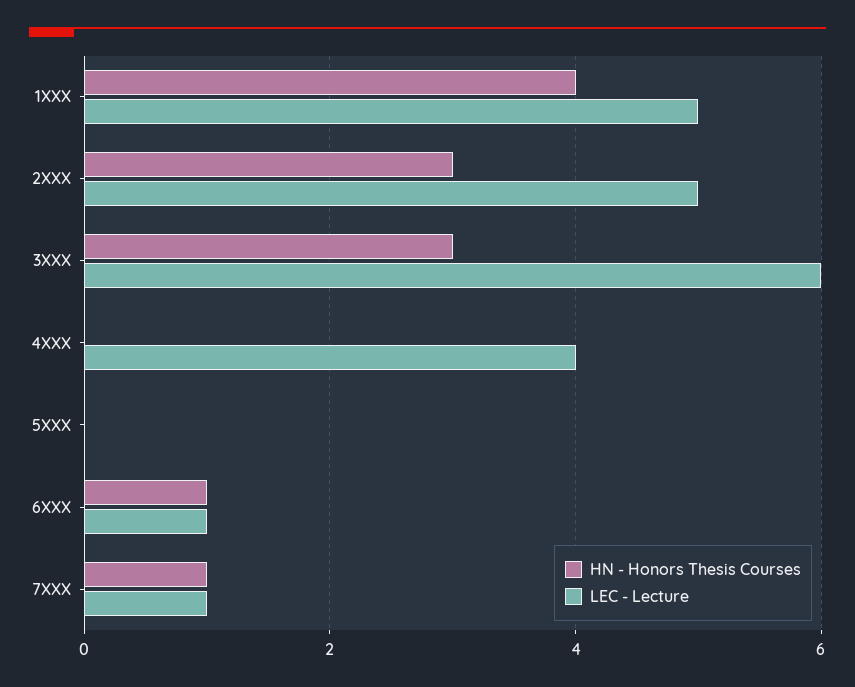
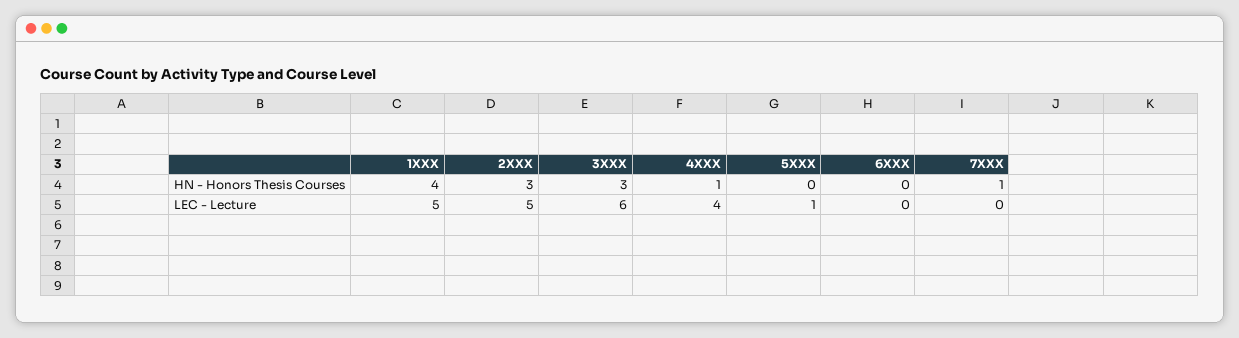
  {
    "HN - Honors Thesis Courses": {
      "1XXX": 4,
      "2XXX": 3,
      "3XXX": 3,
-     "4XXX": 0,
+     "4XXX": 1,
      "5XXX": 0,
-     "6XXX": 1,
+     "6XXX": 0,
      "7XXX": 1
    },
    "LEC - Lecture": {
      "1XXX": 5,
      "2XXX": 5,
      "3XXX": 6,
      "4XXX": 4,
-     "5XXX": 0,
+     "5XXX": 1,
-     "6XXX": 1,
+     "6XXX": 0,
-     "7XXX": 1
+     "7XXX": 0
    }
  }

